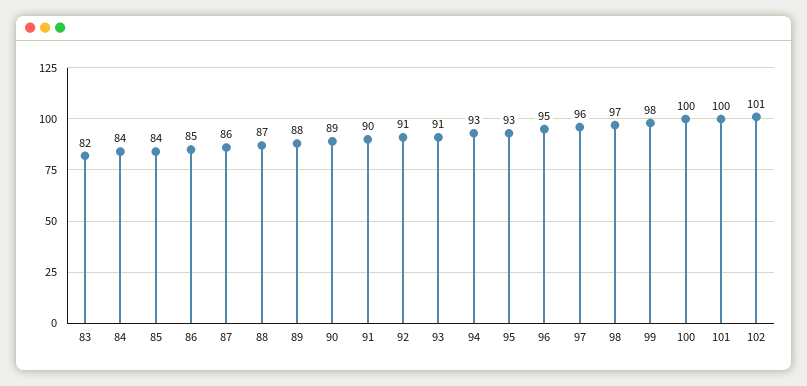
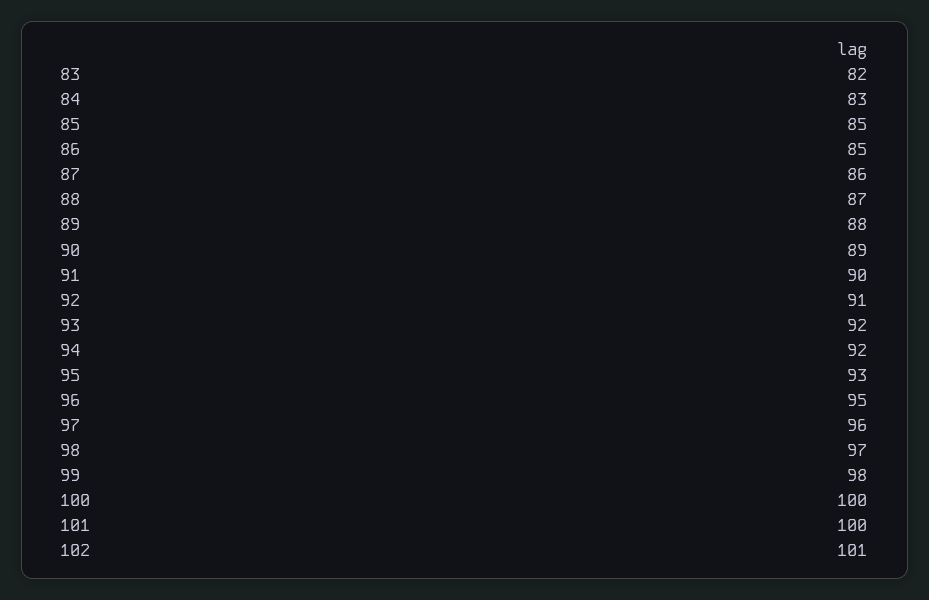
  {
    "83": 82,
-   "84": 84,
+   "84": 83,
-   "85": 84,
+   "85": 85,
    "86": 85,
    "87": 86,
    "88": 87,
    "89": 88,
    "90": 89,
    "91": 90,
    "92": 91,
-   "93": 91,
+   "93": 92,
-   "94": 93,
+   "94": 92,
    "95": 93,
    "96": 95,
    "97": 96,
    "98": 97,
    "99": 98,
    "100": 100,
    "101": 100,
    "102": 101
  }

